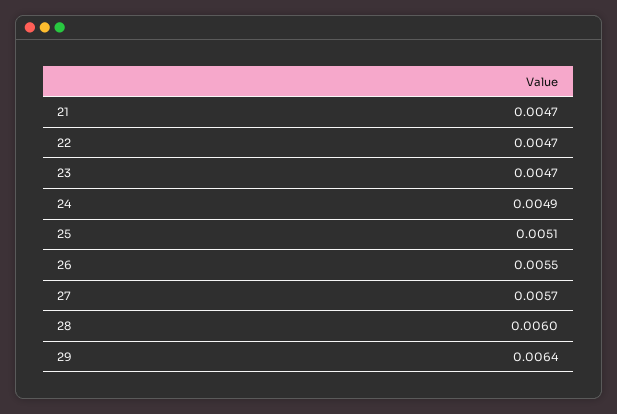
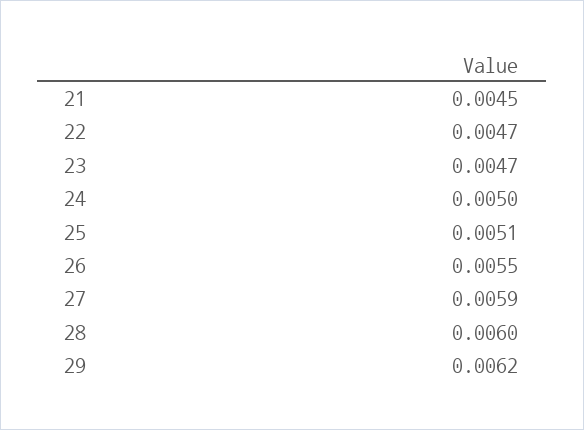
  {
-   "21": 0.0047,
+   "21": 0.0045,
    "22": 0.0047,
    "23": 0.0047,
-   "24": 0.0049,
+   "24": 0.005,
    "25": 0.0051,
    "26": 0.0055,
-   "27": 0.0057,
+   "27": 0.0059,
    "28": 0.006,
-   "29": 0.0064
+   "29": 0.0062
  }

